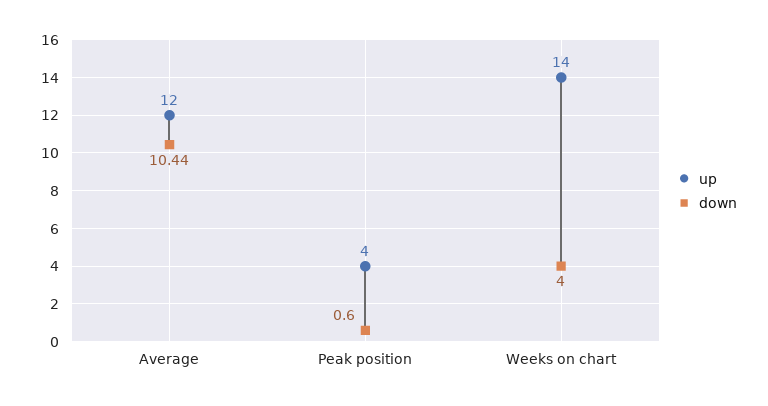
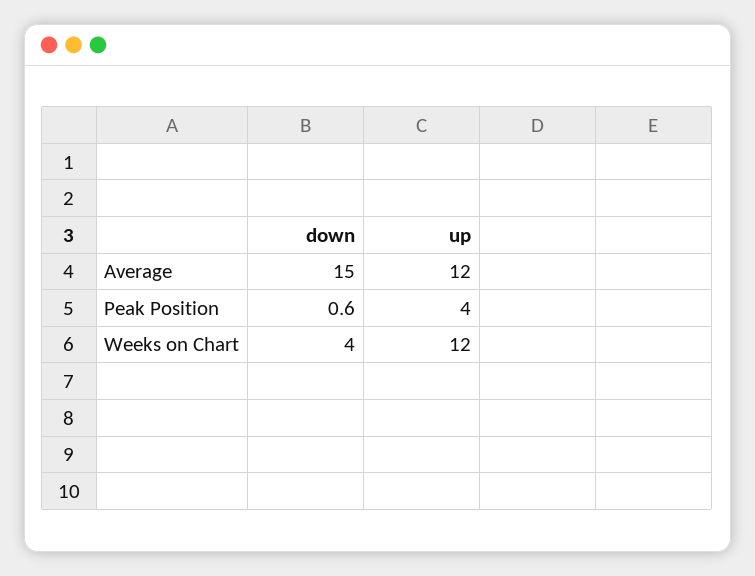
  {
    "up": {
      "Average": 12,
      "Peak position": 4,
-     "Weeks on chart": 14
+     "Weeks on chart": 12
    },
    "down": {
-     "Average": 10.44,
+     "Average": 15,
      "Peak position": 0.6,
      "Weeks on chart": 4
    }
  }

